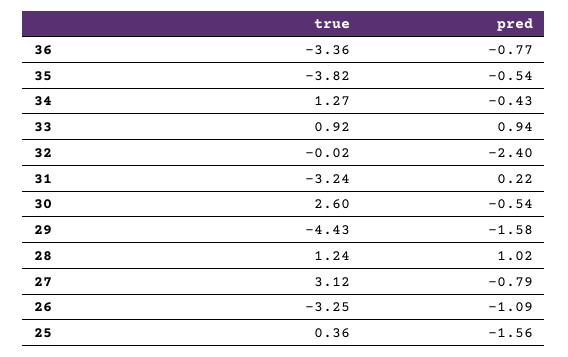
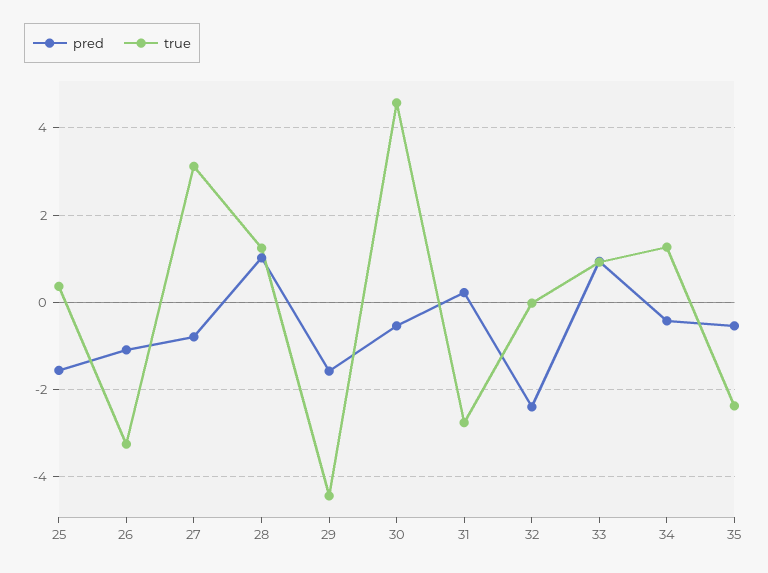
  {
    "true": {
-     "36": -3.36,
-     "35": -3.82,
+     "35": -2.4,
      "34": 1.27,
      "33": 0.92,
      "32": -0.02,
-     "31": -3.24,
+     "31": -2.8,
-     "30": 2.6,
+     "30": 4.6,
      "29": -4.43,
      "28": 1.24,
      "27": 3.12,
      "26": -3.25,
      "25": 0.36
    },
    "pred": {
-     "36": -0.77,
      "35": -0.54,
      "34": -0.43,
      "33": 0.94,
      "32": -2.4,
      "31": 0.22,
      "30": -0.54,
      "29": -1.58,
      "28": 1.02,
      "27": -0.79,
      "26": -1.09,
      "25": -1.56
    }
  }

